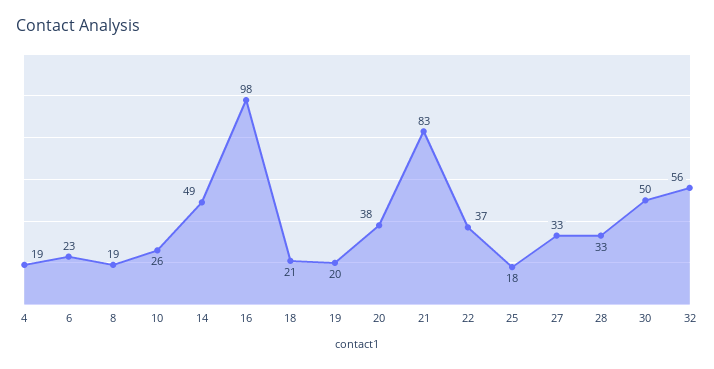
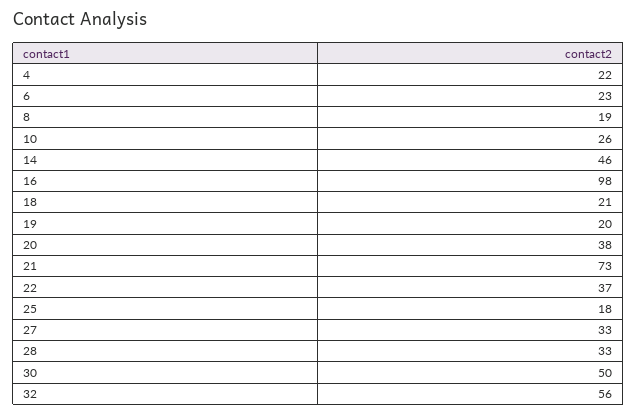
  {
-   "4": 19,
+   "4": 22,
    "6": 23,
    "8": 19,
    "10": 26,
-   "14": 49,
+   "14": 46,
    "16": 98,
    "18": 21,
    "19": 20,
    "20": 38,
-   "21": 83,
+   "21": 73,
    "22": 37,
    "25": 18,
    "27": 33,
    "28": 33,
    "30": 50,
    "32": 56
  }

